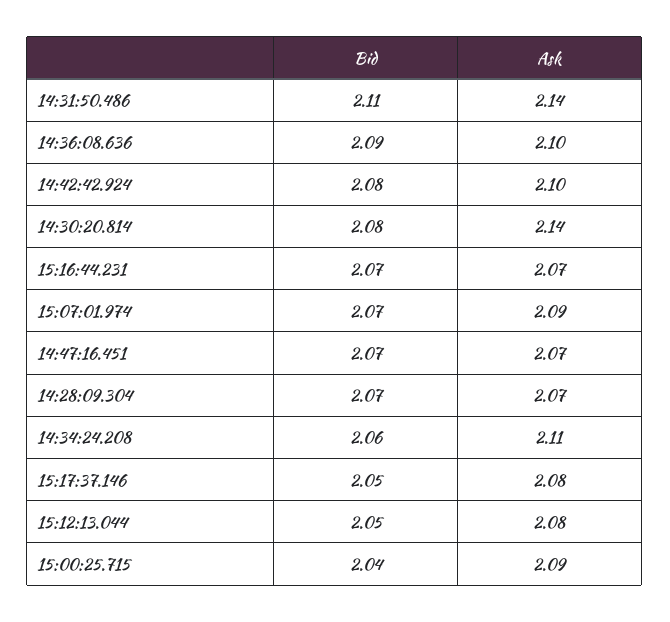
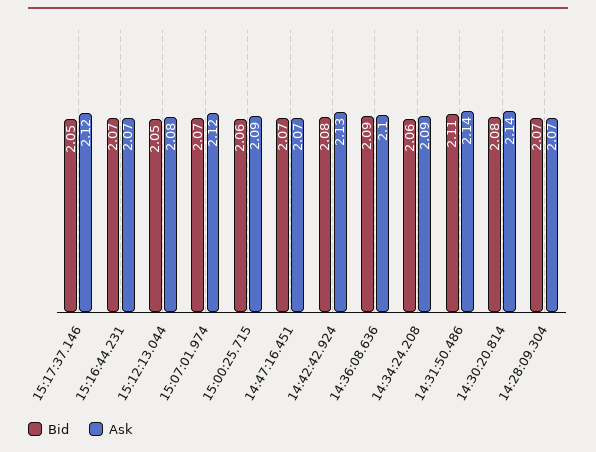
  {
    "Bid": {
      "14:31:50.486": 2.11,
      "14:36:08.636": 2.09,
      "14:42:42.924": 2.08,
      "14:30:20.814": 2.08,
      "15:16:44.231": 2.07,
      "15:07:01.974": 2.07,
      "14:47:16.451": 2.07,
      "14:28:09.304": 2.07,
      "14:34:24.208": 2.06,
      "15:17:37.146": 2.05,
      "15:12:13.044": 2.05,
-     "15:00:25.715": 2.04
+     "15:00:25.715": 2.06
    },
    "Ask": {
      "14:31:50.486": 2.14,
      "14:36:08.636": 2.1,
-     "14:42:42.924": 2.1,
+     "14:42:42.924": 2.13,
      "14:30:20.814": 2.14,
      "15:16:44.231": 2.07,
-     "15:07:01.974": 2.09,
+     "15:07:01.974": 2.12,
      "14:47:16.451": 2.07,
      "14:28:09.304": 2.07,
-     "14:34:24.208": 2.11,
+     "14:34:24.208": 2.09,
-     "15:17:37.146": 2.08,
+     "15:17:37.146": 2.12,
      "15:12:13.044": 2.08,
      "15:00:25.715": 2.09
    }
  }

